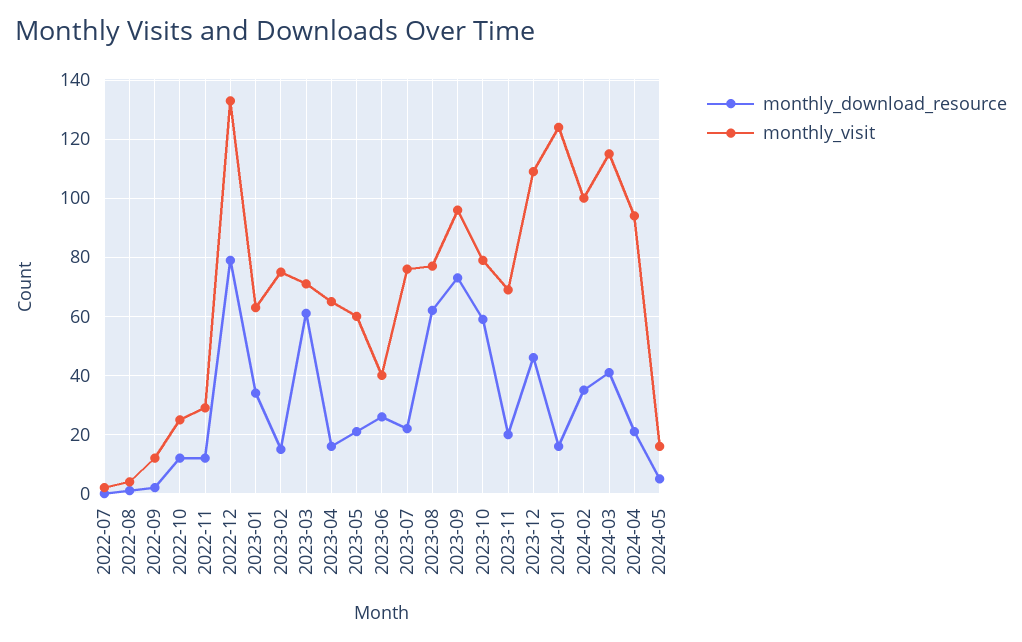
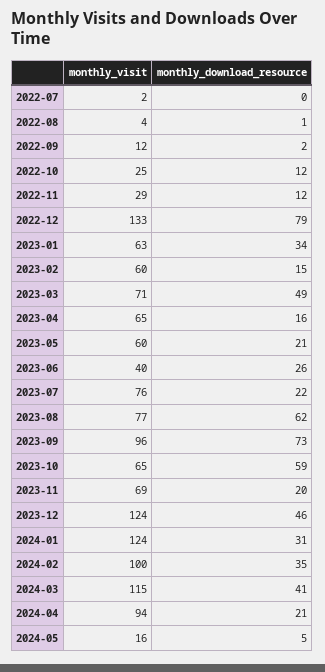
  {
    "monthly_download_resource": {
      "2022-07": 0,
      "2022-08": 1,
      "2022-09": 2,
      "2022-10": 12,
      "2022-11": 12,
      "2022-12": 79,
      "2023-01": 34,
      "2023-02": 15,
-     "2023-03": 60,
+     "2023-03": 49,
      "2023-04": 16,
      "2023-05": 21,
      "2023-06": 26,
      "2023-07": 22,
      "2023-08": 62,
      "2023-09": 73,
      "2023-10": 59,
      "2023-11": 20,
      "2023-12": 46,
-     "2024-01": 15,
+     "2024-01": 31,
      "2024-02": 35,
      "2024-03": 41,
      "2024-04": 21,
      "2024-05": 5
    },
    "monthly_visit": {
      "2022-07": 2,
      "2022-08": 4,
      "2022-09": 12,
      "2022-10": 25,
      "2022-11": 29,
      "2022-12": 133,
      "2023-01": 63,
-     "2023-02": 75,
+     "2023-02": 60,
      "2023-03": 71,
      "2023-04": 65,
      "2023-05": 60,
      "2023-06": 40,
      "2023-07": 76,
      "2023-08": 77,
      "2023-09": 96,
-     "2023-10": 80,
+     "2023-10": 65,
      "2023-11": 69,
-     "2023-12": 110,
+     "2023-12": 124,
      "2024-01": 124,
      "2024-02": 100,
      "2024-03": 115,
      "2024-04": 94,
      "2024-05": 16
    }
  }

